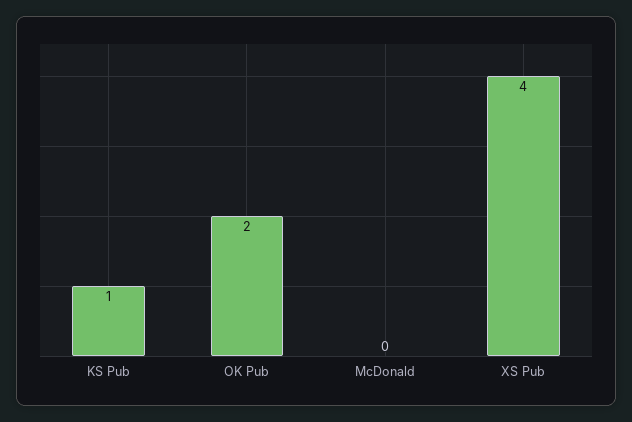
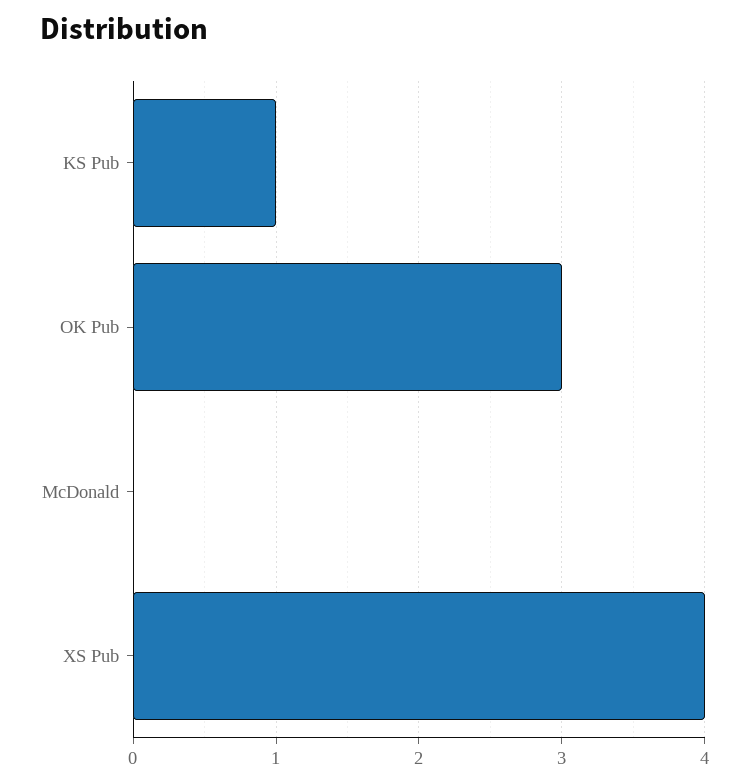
  {
    "KS Pub": 1,
-   "OK Pub": 2,
+   "OK Pub": 3,
    "McDonald": 0,
    "XS Pub": 4
  }

